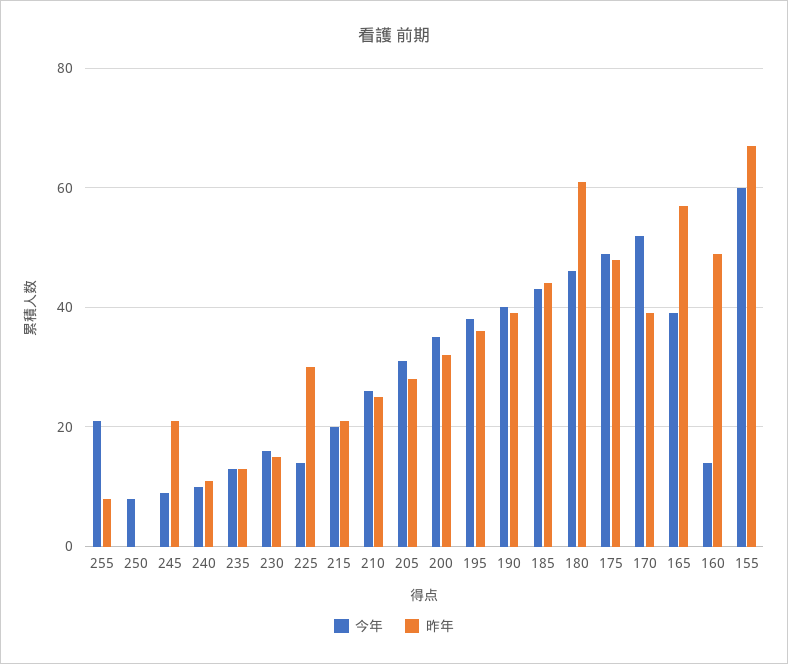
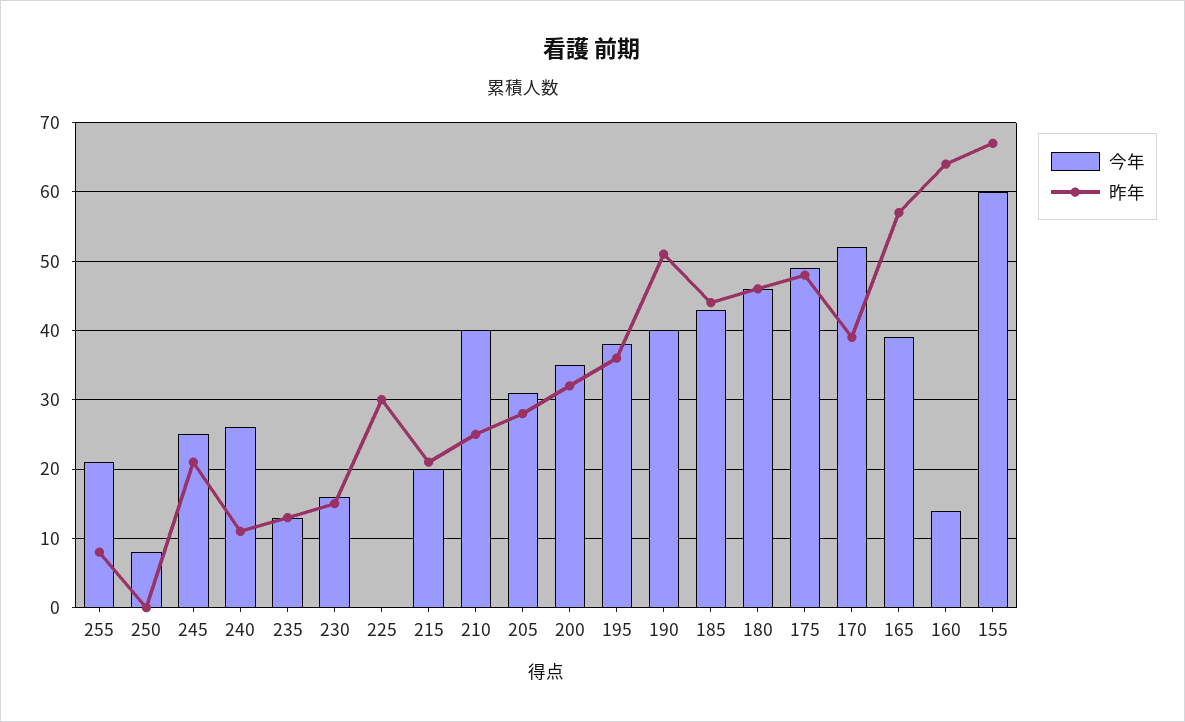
  {
    "今年": {
      "255": 21,
      "250": 8,
-     "245": 10,
+     "245": 25,
-     "240": 10,
+     "240": 26,
      "235": 13,
      "230": 16,
-     "225": 15,
+     "225": 0,
      "215": 20,
-     "210": 25,
+     "210": 40,
      "205": 31,
      "200": 35,
      "195": 38,
      "190": 40,
      "185": 43,
      "180": 46,
      "175": 49,
      "170": 52,
      "165": 39,
      "160": 14,
      "155": 60
    },
    "昨年": {
      "255": 8,
      "250": 0,
      "245": 21,
      "240": 11,
      "235": 13,
      "230": 15,
      "225": 30,
      "215": 21,
      "210": 25,
      "205": 28,
      "200": 32,
      "195": 36,
-     "190": 40,
+     "190": 51,
      "185": 44,
-     "180": 60,
+     "180": 46,
      "175": 48,
      "170": 39,
      "165": 57,
-     "160": 50,
+     "160": 64,
      "155": 67
    }
  }

